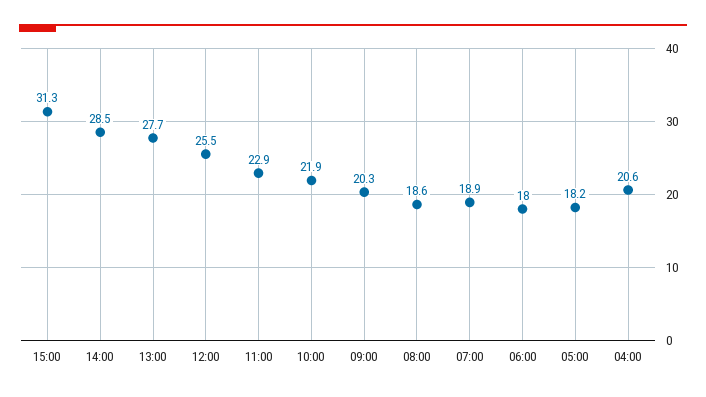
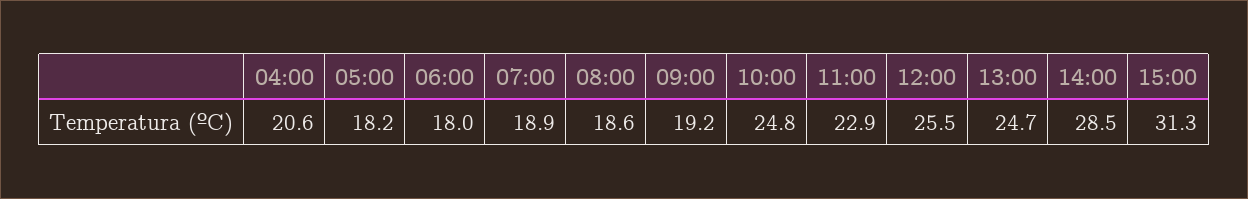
  {
    "15:00": 31.3,
    "14:00": 28.5,
-   "13:00": 27.7,
+   "13:00": 24.7,
    "12:00": 25.5,
    "11:00": 22.9,
-   "10:00": 21.9,
+   "10:00": 24.8,
-   "09:00": 20.3,
+   "09:00": 19.2,
    "08:00": 18.6,
    "07:00": 18.9,
    "06:00": 18,
    "05:00": 18.2,
    "04:00": 20.6
  }

